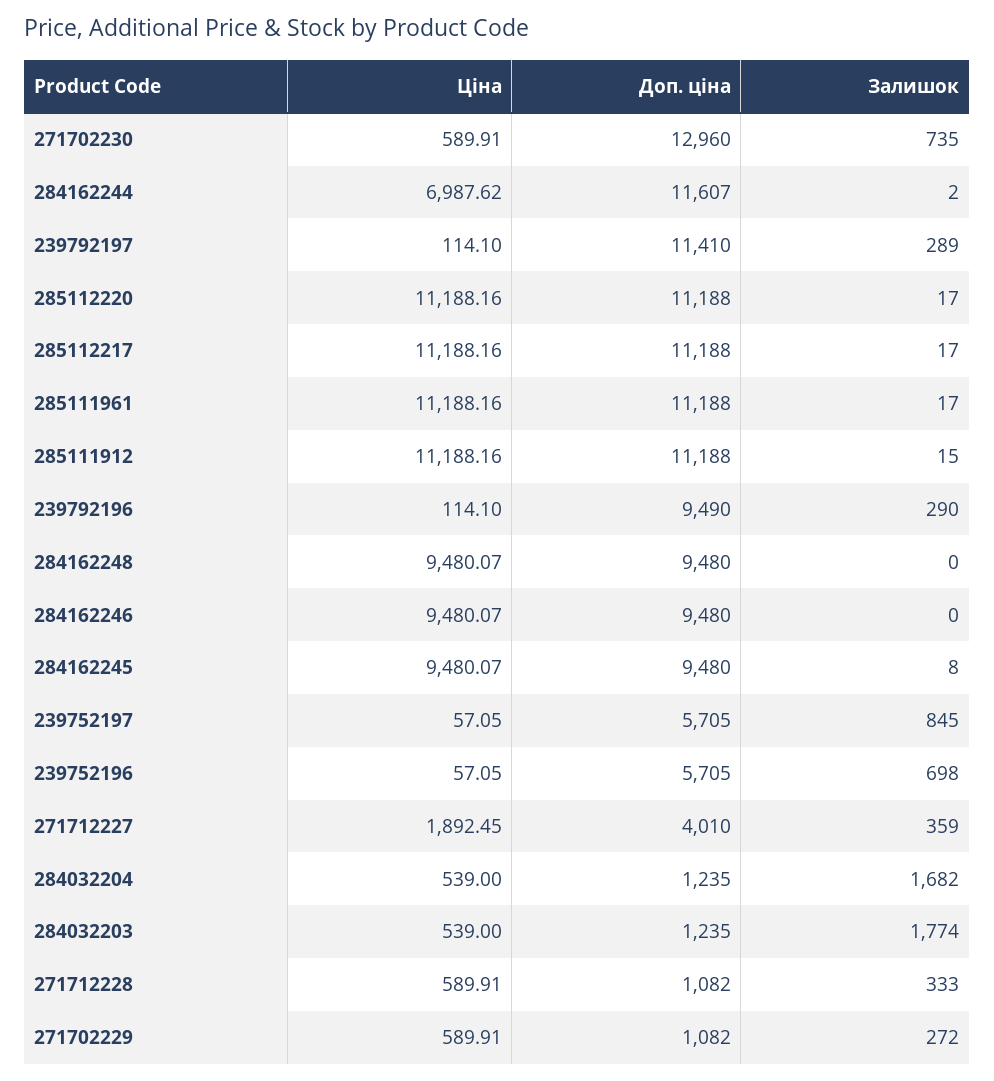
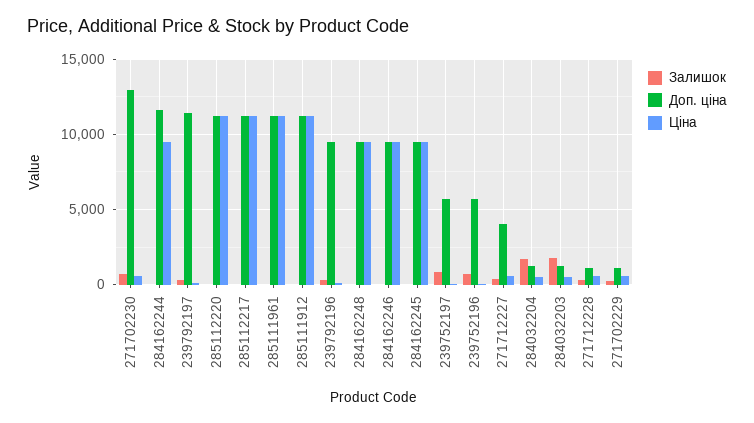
  {
    "Ціна": {
      "271702230": 589.91,
-     "284162244": 6987.62,
+     "284162244": 9500,
      "239792197": 114.1,
      "285112220": 11188.16,
      "285112217": 11188.16,
      "285111961": 11188.16,
      "285111912": 11188.16,
      "239792196": 114.1,
      "284162248": 9480.07,
      "284162246": 9480.07,
      "284162245": 9480.07,
      "239752197": 57.05,
      "239752196": 57.05,
-     "271712227": 1892.45,
+     "271712227": 500,
      "284032204": 539,
      "284032203": 539,
      "271712228": 589.91,
      "271702229": 589.91
    },
    "Доп. ціна": {
      "271702230": 12960,
      "284162244": 11607,
      "239792197": 11410,
      "285112220": 11188,
      "285112217": 11188,
      "285111961": 11188,
      "285111912": 11188,
      "239792196": 9490,
      "284162248": 9480,
      "284162246": 9480,
      "284162245": 9480,
      "239752197": 5705,
      "239752196": 5705,
      "271712227": 4010,
      "284032204": 1235,
      "284032203": 1235,
      "271712228": 1082,
      "271702229": 1082
    },
    "Залишок": {
      "271702230": 735,
      "284162244": 2,
      "239792197": 289,
      "285112220": 17,
      "285112217": 17,
      "285111961": 17,
      "285111912": 15,
      "239792196": 290,
      "284162248": 0,
      "284162246": 0,
      "284162245": 8,
      "239752197": 845,
      "239752196": 698,
      "271712227": 359,
      "284032204": 1682,
      "284032203": 1774,
      "271712228": 333,
      "271702229": 272
    }
  }

